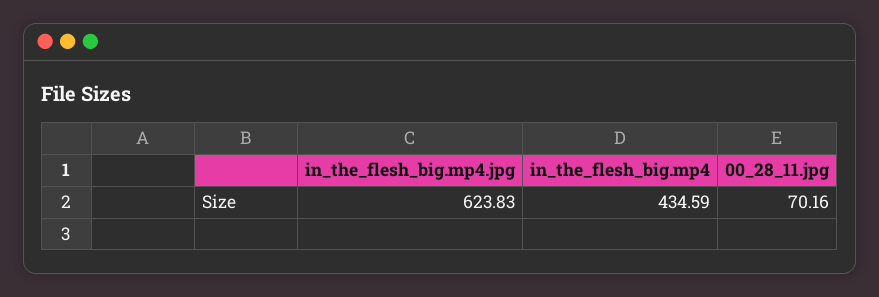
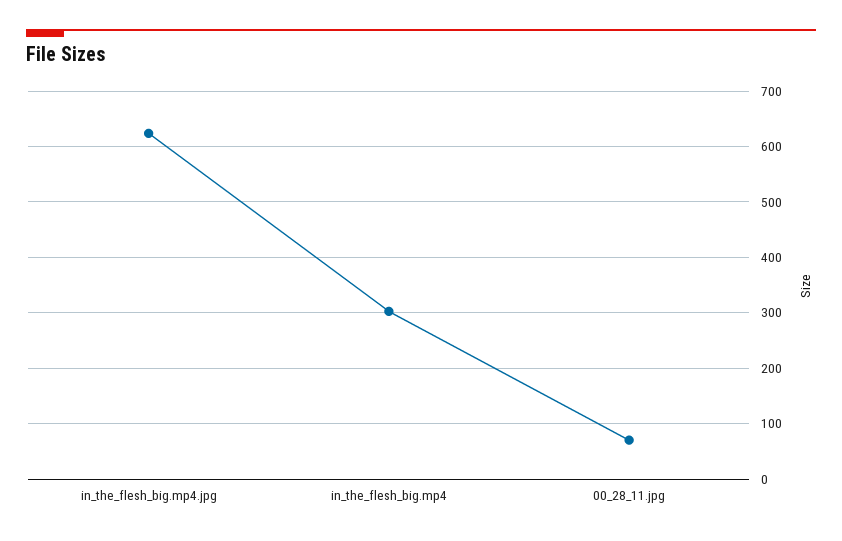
  {
    "in_the_flesh_big.mp4.jpg": 623.83,
-   "in_the_flesh_big.mp4": 434.59,
+   "in_the_flesh_big.mp4": 300,
    "00_28_11.jpg": 70.16
  }

